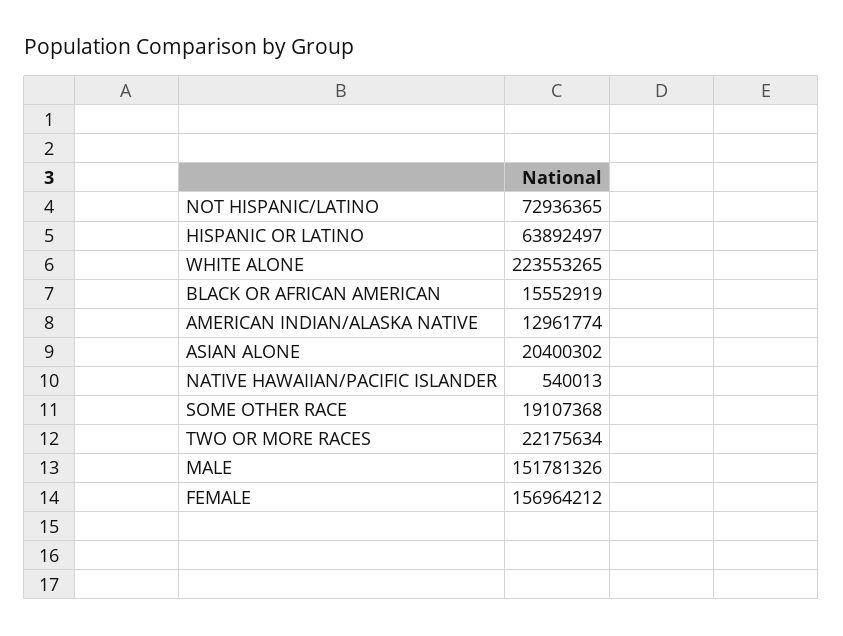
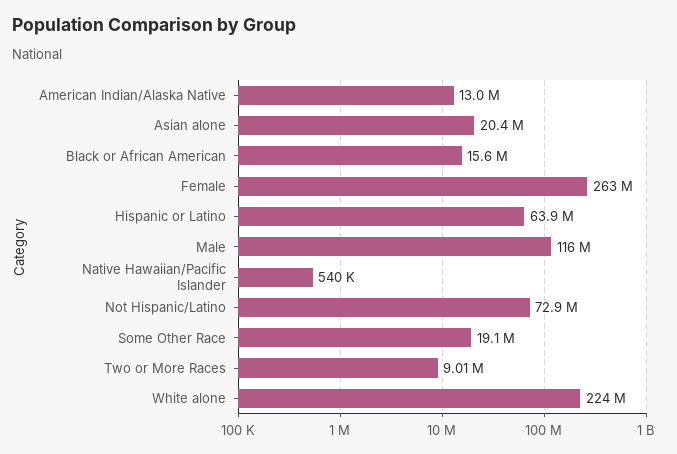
  {
    "NOT HISPANIC/LATINO": 72936365,
    "HISPANIC OR LATINO": 63892497,
    "WHITE ALONE": 223553265,
    "BLACK OR AFRICAN AMERICAN": 15552919,
    "AMERICAN INDIAN/ALASKA NATIVE": 12961774,
    "ASIAN ALONE": 20400302,
    "NATIVE HAWAIIAN/PACIFIC ISLANDER": 540013,
    "SOME OTHER RACE": 19107368,
-   "TWO OR MORE RACES": 22175634,
+   "TWO OR MORE RACES": 9010000,
-   "MALE": 151781326,
+   "MALE": 116000000,
-   "FEMALE": 156964212
+   "FEMALE": 263000000
  }

